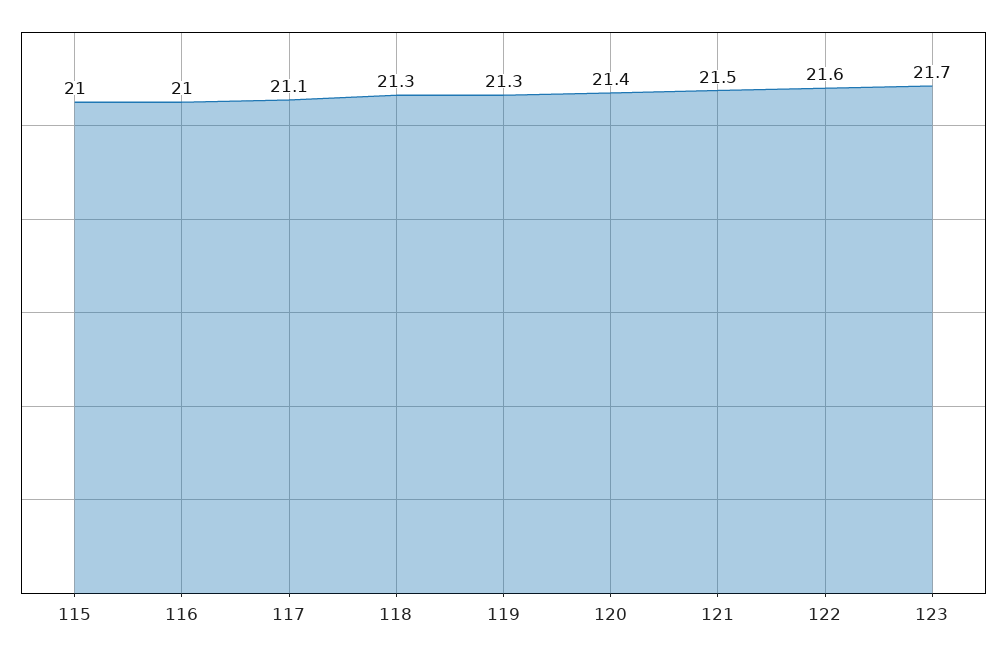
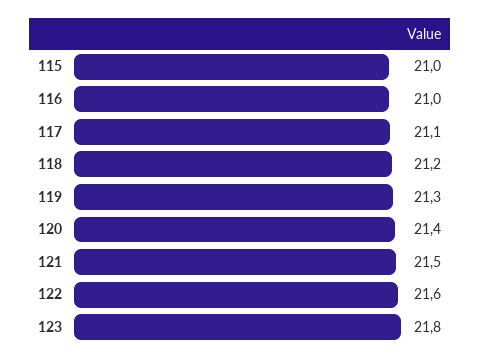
  {
    "115": 21,
    "116": 21,
    "117": 21.1,
-   "118": 21.3,
+   "118": 21.2,
    "119": 21.3,
    "120": 21.4,
    "121": 21.5,
    "122": 21.6,
-   "123": 21.7
+   "123": 21.8
  }

